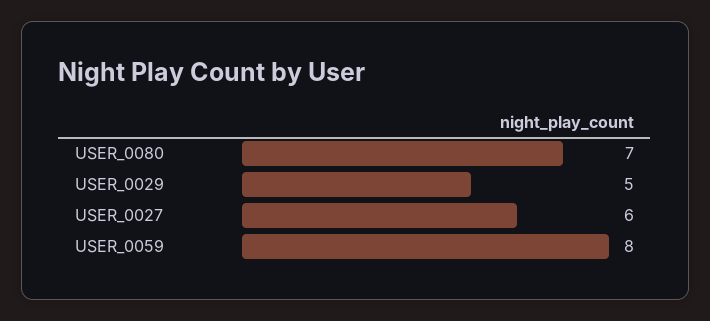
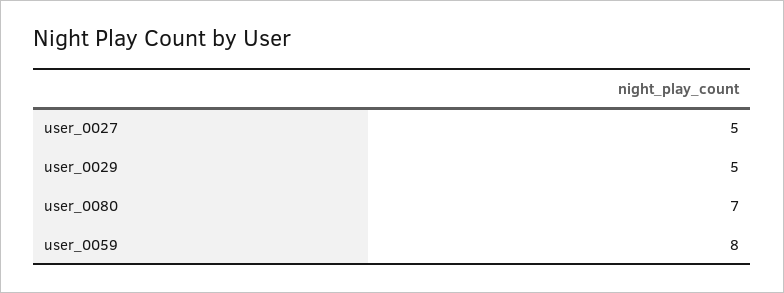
  {
    "USER_0080": 7,
    "USER_0029": 5,
-   "USER_0027": 6,
+   "USER_0027": 5,
    "USER_0059": 8
  }

